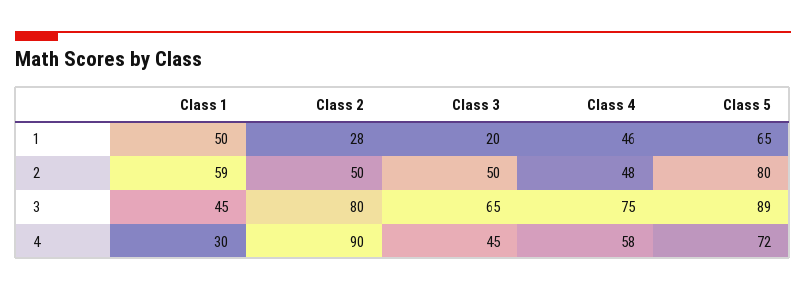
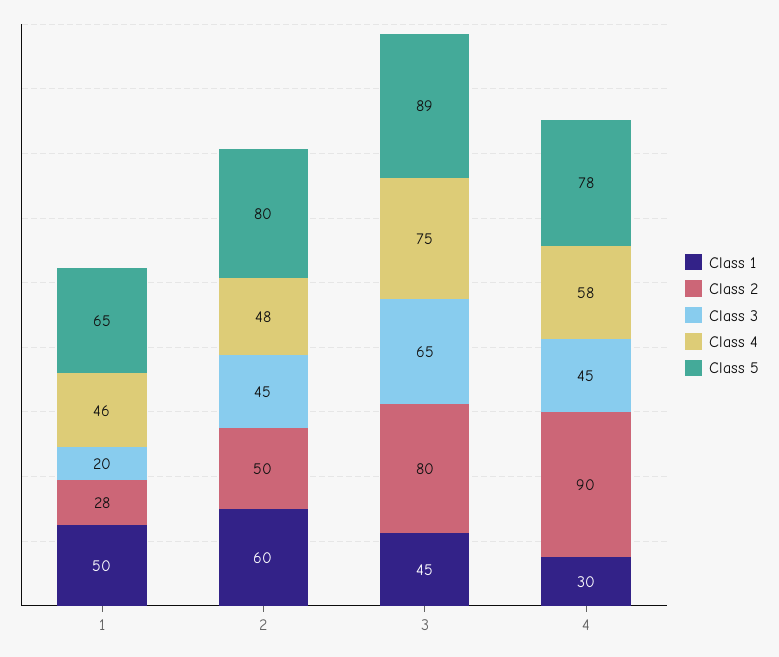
  {
    "Class 1": {
      "1": 50,
-     "2": 59,
+     "2": 60,
      "3": 45,
      "4": 30
    },
    "Class 2": {
      "1": 28,
      "2": 50,
      "3": 80,
      "4": 90
    },
    "Class 3": {
      "1": 20,
-     "2": 50,
+     "2": 45,
      "3": 65,
      "4": 45
    },
    "Class 4": {
      "1": 46,
      "2": 48,
      "3": 75,
      "4": 58
    },
    "Class 5": {
      "1": 65,
      "2": 80,
      "3": 89,
-     "4": 72
+     "4": 78
    }
  }

